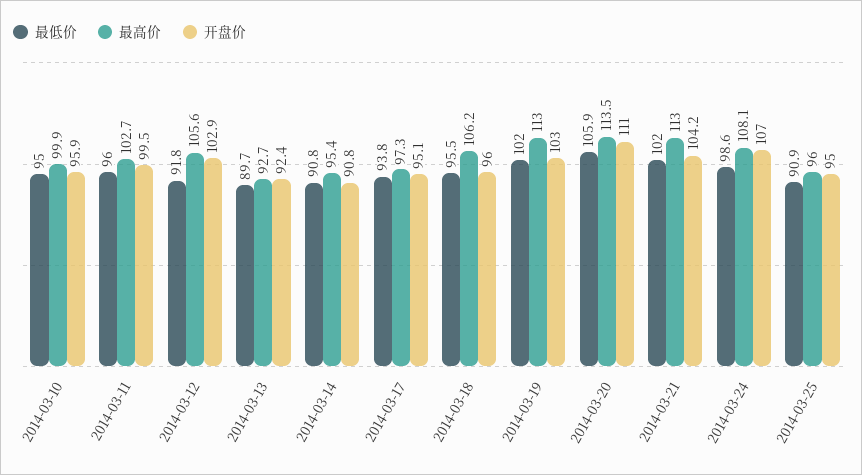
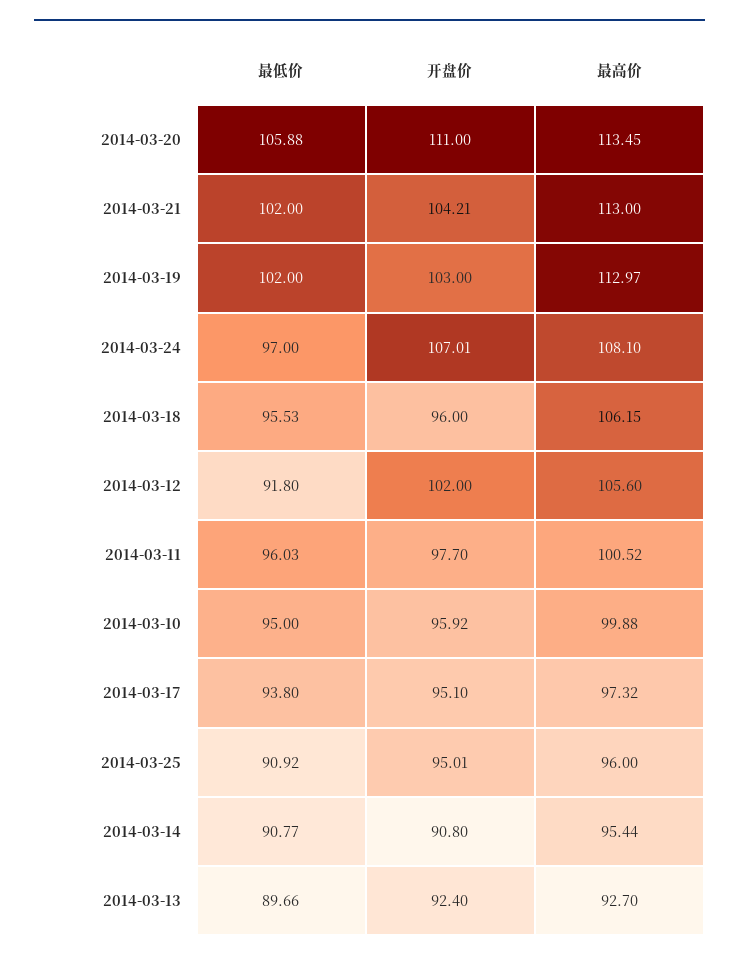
  {
    "最低价": {
      "2014-03-10": 95,
      "2014-03-11": 96.03,
      "2014-03-12": 91.8,
      "2014-03-13": 89.66,
      "2014-03-14": 90.77,
      "2014-03-17": 93.8,
      "2014-03-18": 95.53,
      "2014-03-19": 102,
      "2014-03-20": 105.88,
      "2014-03-21": 102,
-     "2014-03-24": 98.6,
+     "2014-03-24": 97,
      "2014-03-25": 90.92
    },
    "最高价": {
      "2014-03-10": 99.88,
-     "2014-03-11": 102.7,
+     "2014-03-11": 100.52,
      "2014-03-12": 105.6,
      "2014-03-13": 92.7,
      "2014-03-14": 95.44,
      "2014-03-17": 97.32,
      "2014-03-18": 106.15,
      "2014-03-19": 112.97,
      "2014-03-20": 113.45,
      "2014-03-21": 113,
      "2014-03-24": 108.1,
      "2014-03-25": 96
    },
    "开盘价": {
      "2014-03-10": 95.92,
-     "2014-03-11": 99.5,
+     "2014-03-11": 97.7,
-     "2014-03-12": 102.9,
+     "2014-03-12": 102,
      "2014-03-13": 92.4,
      "2014-03-14": 90.8,
      "2014-03-17": 95.1,
      "2014-03-18": 96,
      "2014-03-19": 103,
      "2014-03-20": 111,
      "2014-03-21": 104.21,
      "2014-03-24": 107.01,
      "2014-03-25": 95.01
    }
  }

